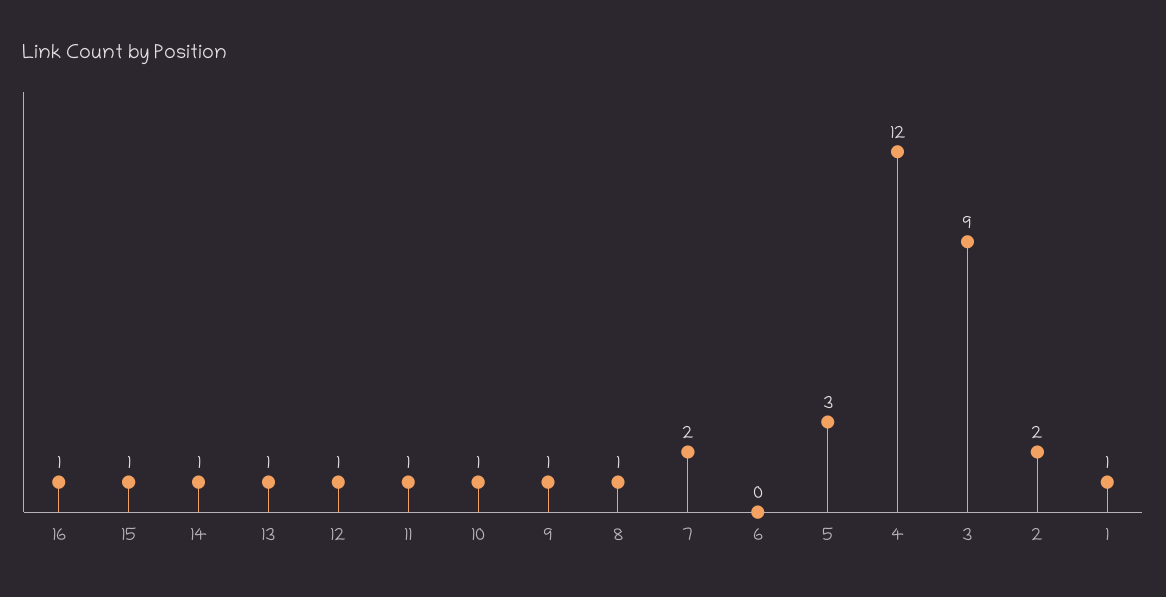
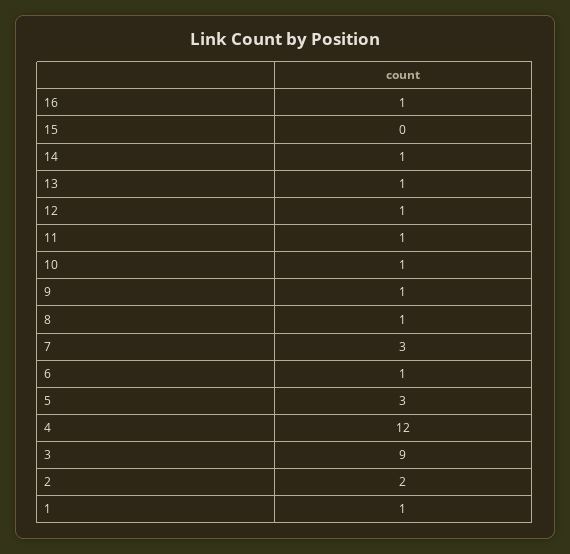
  {
    "16": 1,
-   "15": 1,
+   "15": 0,
    "14": 1,
    "13": 1,
    "12": 1,
    "11": 1,
    "10": 1,
    "9": 1,
    "8": 1,
-   "7": 2,
+   "7": 3,
-   "6": 0,
+   "6": 1,
    "5": 3,
    "4": 12,
    "3": 9,
    "2": 2,
    "1": 1
  }

